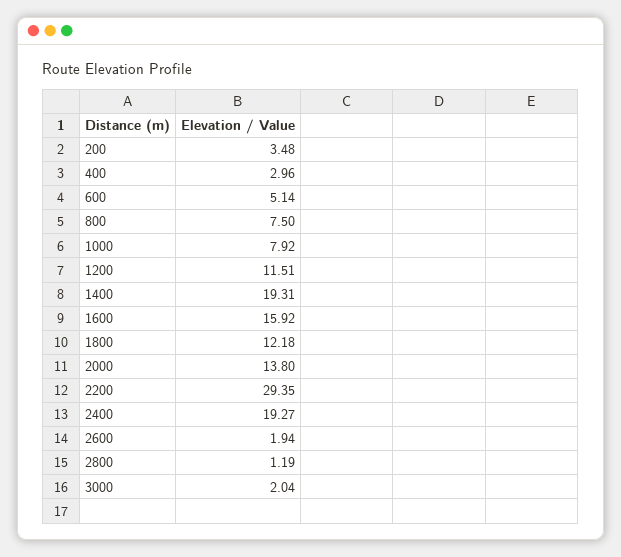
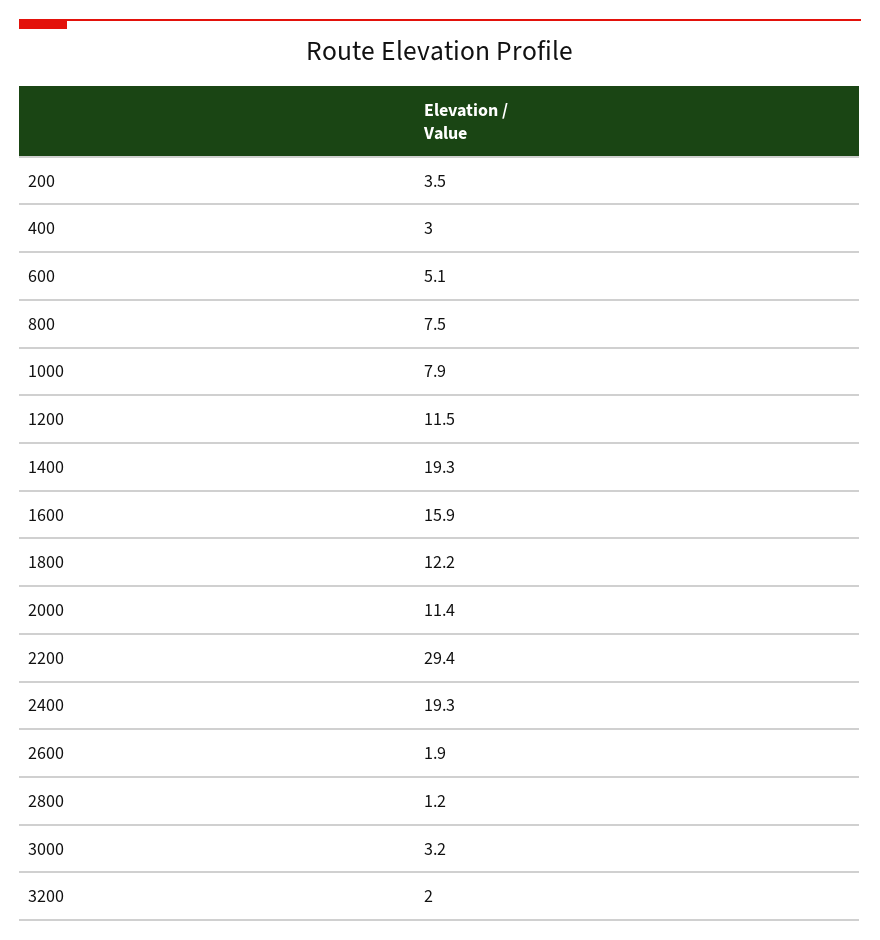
  {
    "200": 3.48,
    "400": 2.96,
    "600": 5.14,
    "800": 7.5,
    "1000": 7.92,
    "1200": 11.51,
    "1400": 19.31,
    "1600": 15.92,
    "1800": 12.18,
-   "2000": 13.8,
+   "2000": 11.4,
    "2200": 29.35,
    "2400": 19.27,
    "2600": 1.94,
    "2800": 1.19,
-   "3000": 2.04
+   "3000": 3.2,
+   "3200": 2
  }

